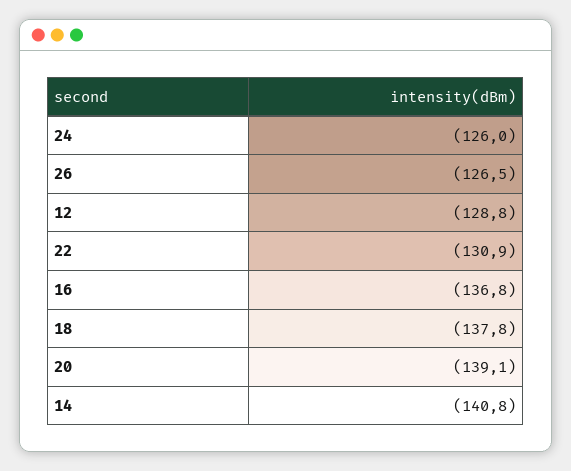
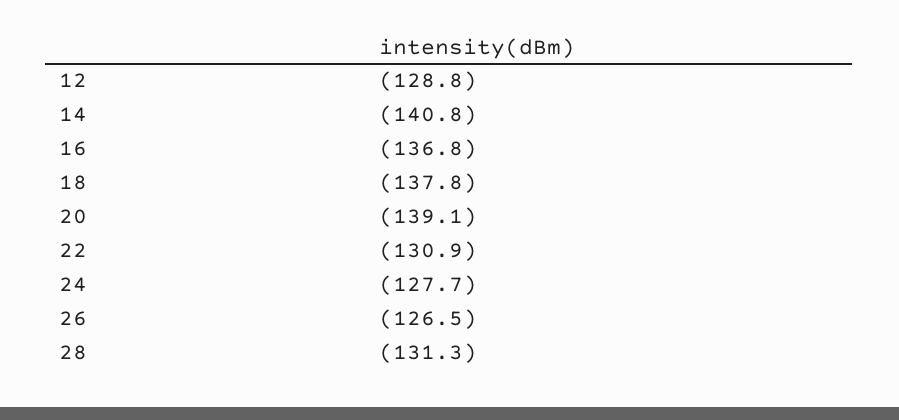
  {
-   "24": -126,
+   "24": -127.7,
    "26": -126.5,
    "12": -128.8,
    "22": -130.9,
    "16": -136.8,
    "18": -137.8,
    "20": -139.1,
-   "14": -140.8
+   "14": -140.8,
+   "28": -131.3
  }

